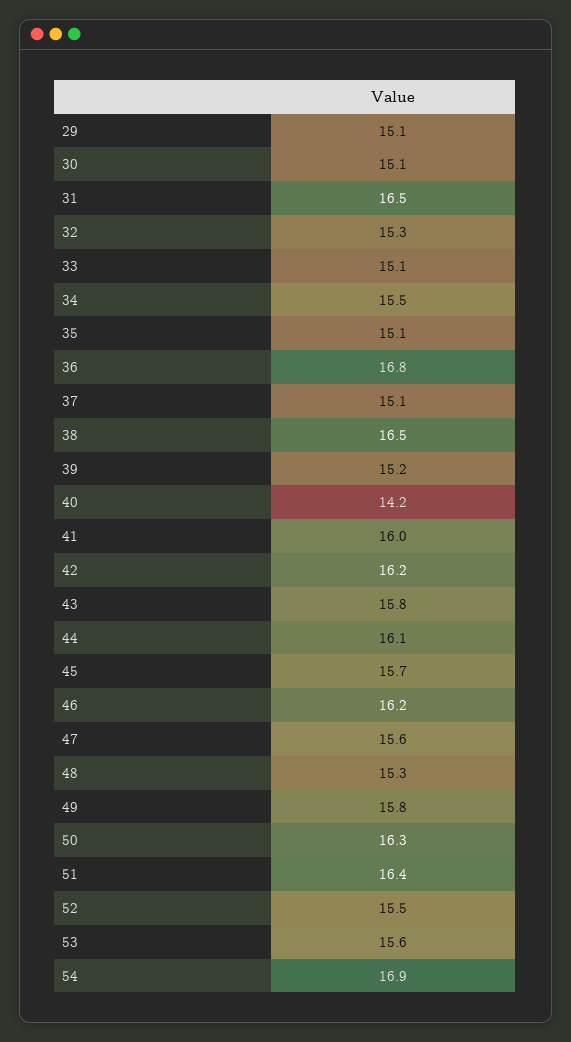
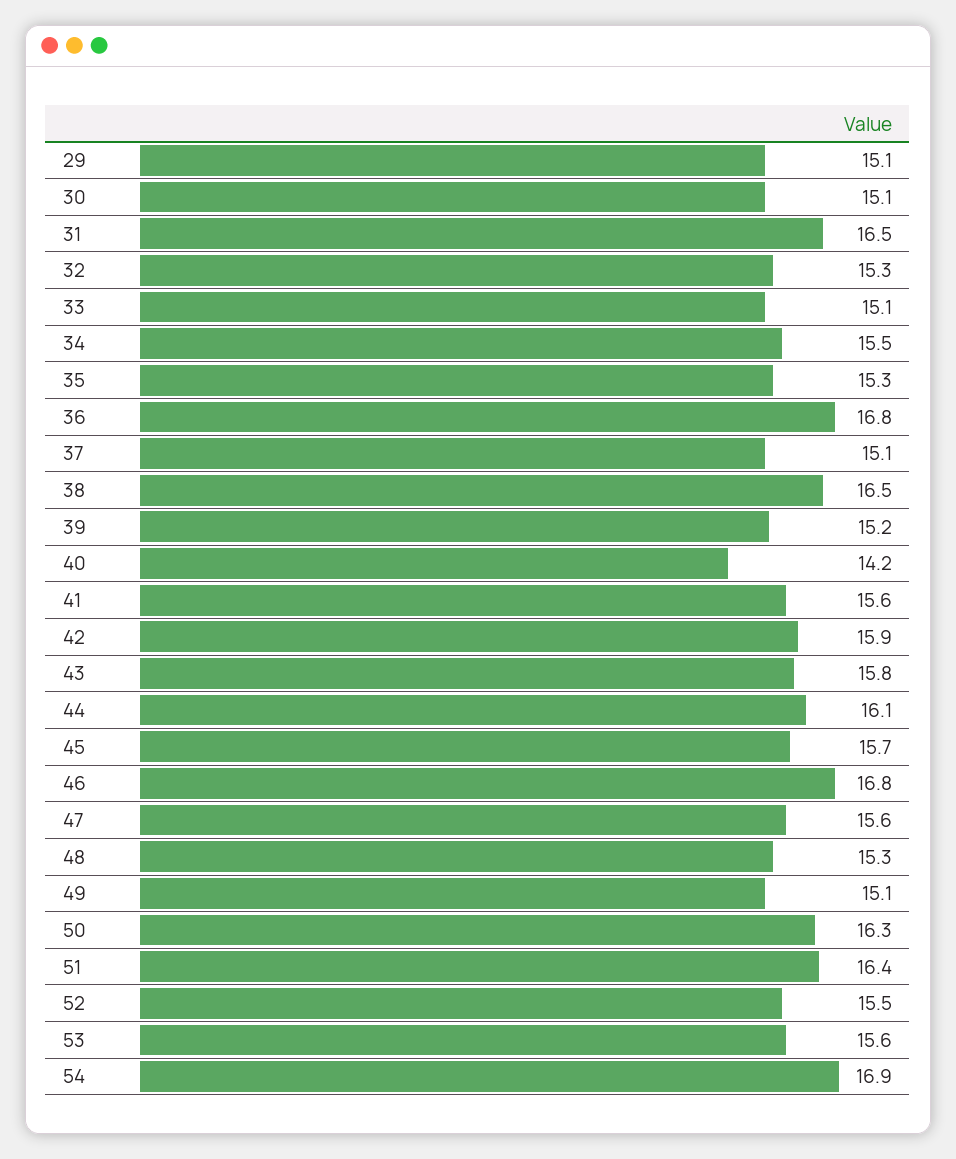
  {
    "29": 15.1,
    "30": 15.1,
    "31": 16.5,
    "32": 15.3,
    "33": 15.1,
    "34": 15.5,
-   "35": 15.1,
+   "35": 15.3,
    "36": 16.8,
    "37": 15.1,
    "38": 16.5,
    "39": 15.2,
    "40": 14.2,
-   "41": 16,
+   "41": 15.6,
-   "42": 16.2,
+   "42": 15.9,
    "43": 15.8,
    "44": 16.1,
    "45": 15.7,
-   "46": 16.2,
+   "46": 16.8,
    "47": 15.6,
    "48": 15.3,
-   "49": 15.8,
+   "49": 15.1,
    "50": 16.3,
    "51": 16.4,
    "52": 15.5,
    "53": 15.6,
    "54": 16.9
  }

